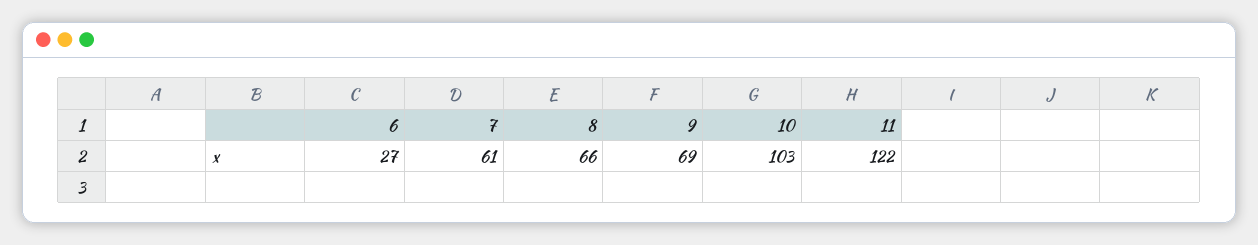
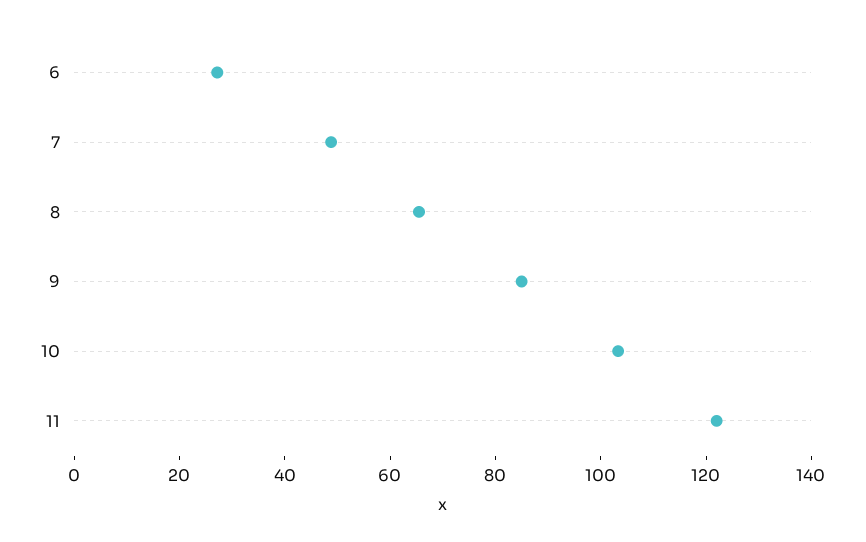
  {
    "6": 27,
-   "7": 61,
+   "7": 50,
    "8": 66,
-   "9": 69,
+   "9": 85,
    "10": 103,
    "11": 122
  }

